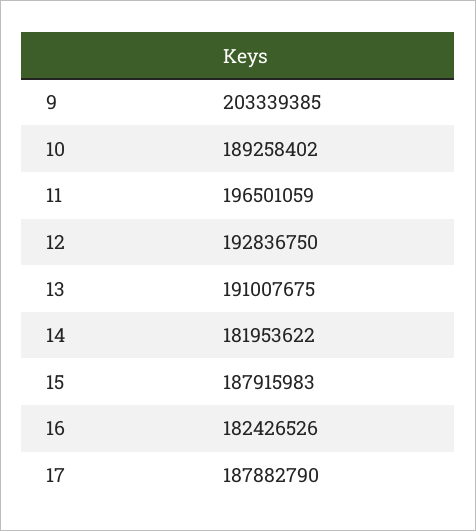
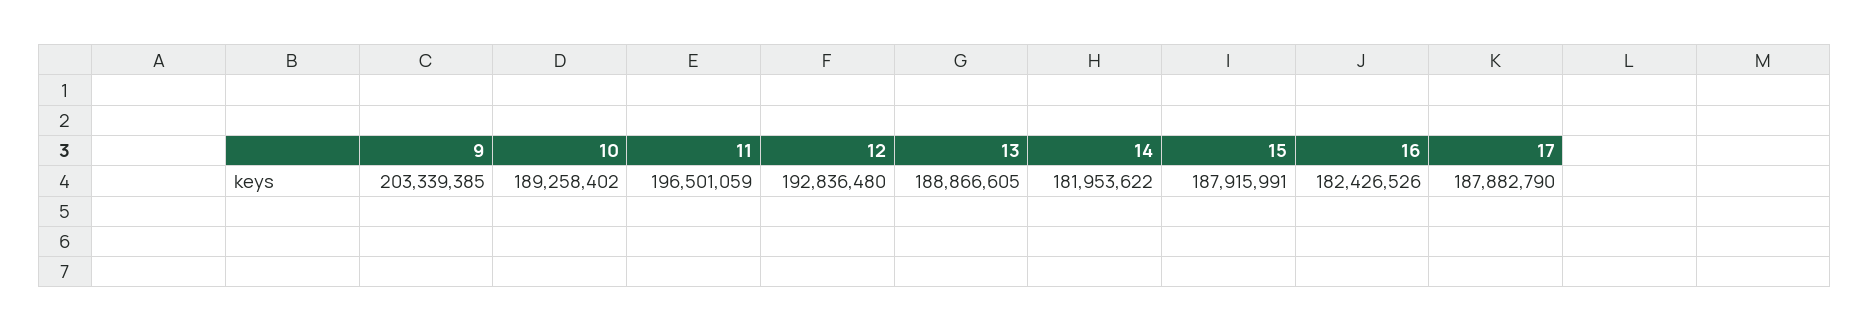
  {
    "9": 203339385,
    "10": 189258402,
    "11": 196501059,
-   "12": 192836750,
+   "12": 192836480,
-   "13": 191007675,
+   "13": 188866605,
    "14": 181953622,
-   "15": 187915983,
+   "15": 187915991,
    "16": 182426526,
    "17": 187882790
  }

